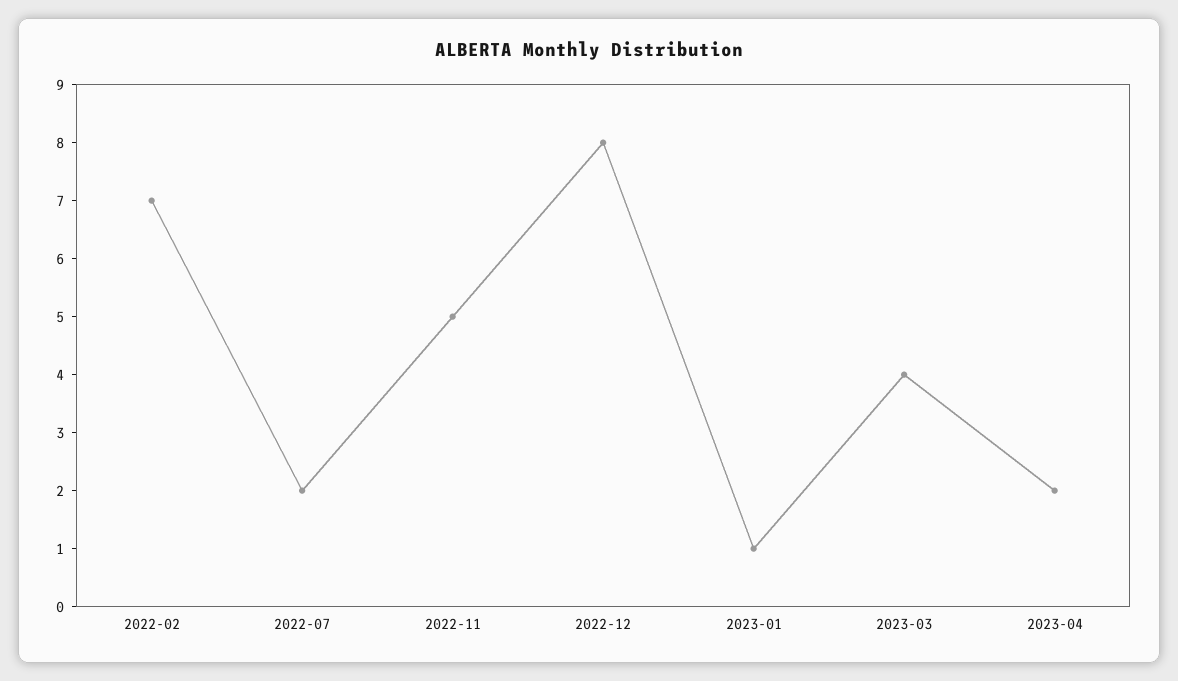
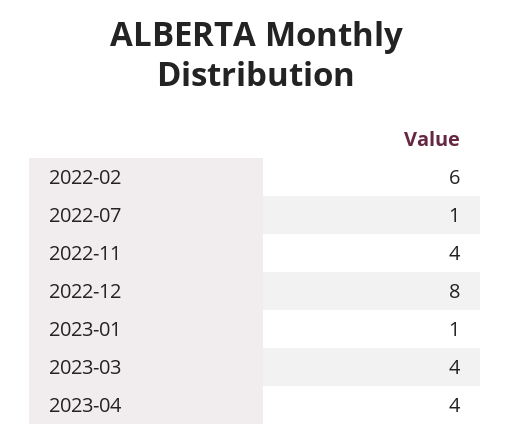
  {
-   "2022-02": 7,
+   "2022-02": 6,
-   "2022-07": 2,
+   "2022-07": 1,
-   "2022-11": 5,
+   "2022-11": 4,
    "2022-12": 8,
    "2023-01": 1,
    "2023-03": 4,
-   "2023-04": 2
+   "2023-04": 4
  }

